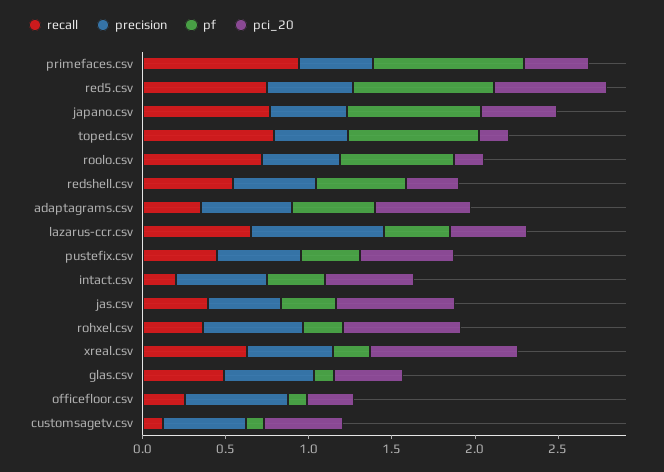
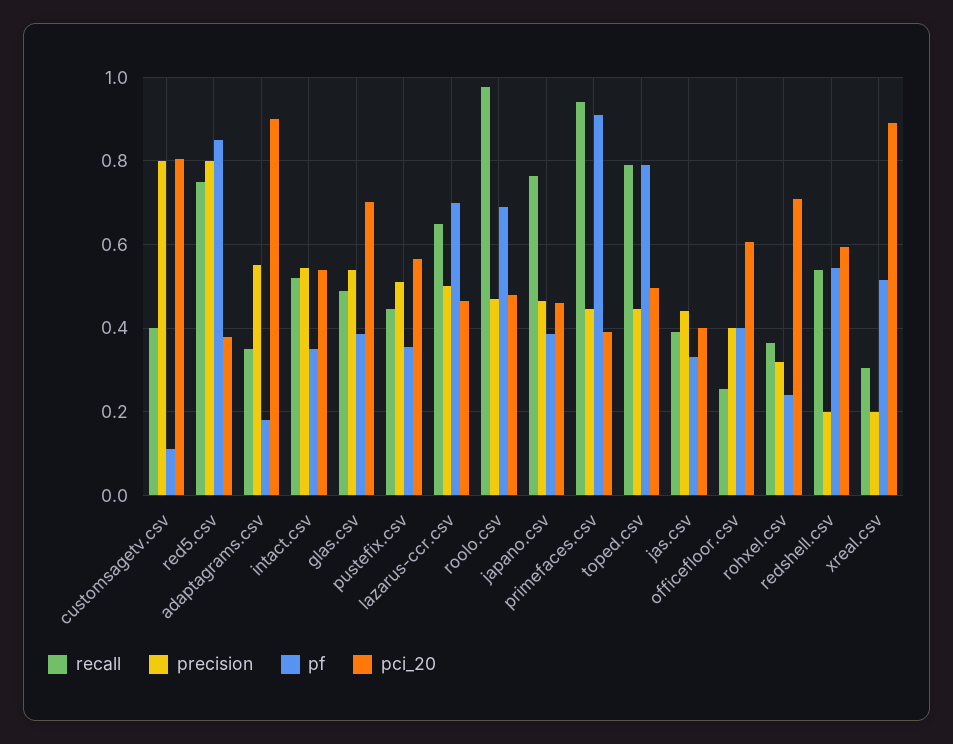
  {
    "recall": {
      "primefaces.csv": 0.94,
      "red5.csv": 0.76,
      "japano.csv": 0.76,
      "toped.csv": 0.8,
-     "roolo.csv": 0.7,
+     "roolo.csv": 0.98,
      "redshell.csv": 0.54,
      "adaptagrams.csv": 0.36,
      "lazarus-ccr.csv": 0.66,
      "pustefix.csv": 0.44,
-     "intact.csv": 0.2,
+     "intact.csv": 0.52,
      "jas.csv": 0.4,
      "rohxel.csv": 0.36,
-     "xreal.csv": 0.6,
+     "xreal.csv": 0.3,
      "glas.csv": 0.5,
      "officefloor.csv": 0.26,
-     "customsagetv.csv": 0.1
+     "customsagetv.csv": 0.4
    },
    "precision": {
      "primefaces.csv": 0.44,
-     "red5.csv": 0.5,
+     "red5.csv": 0.8,
      "japano.csv": 0.46,
      "toped.csv": 0.44,
      "roolo.csv": 0.48,
-     "redshell.csv": 0.5,
+     "redshell.csv": 0.2,
      "adaptagrams.csv": 0.56,
-     "lazarus-ccr.csv": 0.8,
+     "lazarus-ccr.csv": 0.5,
      "pustefix.csv": 0.52,
      "intact.csv": 0.54,
      "jas.csv": 0.44,
-     "rohxel.csv": 0.6,
+     "rohxel.csv": 0.32,
-     "xreal.csv": 0.5,
+     "xreal.csv": 0.2,
      "glas.csv": 0.54,
-     "officefloor.csv": 0.6,
+     "officefloor.csv": 0.4,
-     "customsagetv.csv": 0.5
+     "customsagetv.csv": 0.8
    },
    "pf": {
      "primefaces.csv": 0.92,
      "red5.csv": 0.86,
-     "japano.csv": 0.8,
+     "japano.csv": 0.38,
      "toped.csv": 0.8,
      "roolo.csv": 0.7,
      "redshell.csv": 0.54,
-     "adaptagrams.csv": 0.5,
+     "adaptagrams.csv": 0.18,
-     "lazarus-ccr.csv": 0.4,
+     "lazarus-ccr.csv": 0.7,
      "pustefix.csv": 0.36,
      "intact.csv": 0.36,
      "jas.csv": 0.34,
      "rohxel.csv": 0.24,
-     "xreal.csv": 0.2,
+     "xreal.csv": 0.52,
-     "glas.csv": 0.1,
+     "glas.csv": 0.38,
-     "officefloor.csv": 0.1,
+     "officefloor.csv": 0.4,
      "customsagetv.csv": 0.12
    },
    "pci_20": {
      "primefaces.csv": 0.4,
-     "red5.csv": 0.7,
+     "red5.csv": 0.38,
      "japano.csv": 0.46,
-     "toped.csv": 0.2,
+     "toped.csv": 0.5,
-     "roolo.csv": 0.2,
+     "roolo.csv": 0.48,
-     "redshell.csv": 0.3,
+     "redshell.csv": 0.6,
-     "adaptagrams.csv": 0.6,
+     "adaptagrams.csv": 0.9,
      "lazarus-ccr.csv": 0.46,
      "pustefix.csv": 0.56,
      "intact.csv": 0.54,
-     "jas.csv": 0.7,
+     "jas.csv": 0.4,
      "rohxel.csv": 0.72,
      "xreal.csv": 0.9,
-     "glas.csv": 0.4,
+     "glas.csv": 0.7,
-     "officefloor.csv": 0.3,
+     "officefloor.csv": 0.6,
-     "customsagetv.csv": 0.5
+     "customsagetv.csv": 0.8
    }
  }

